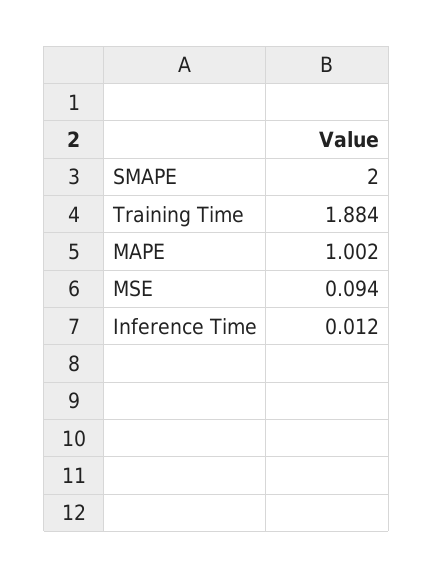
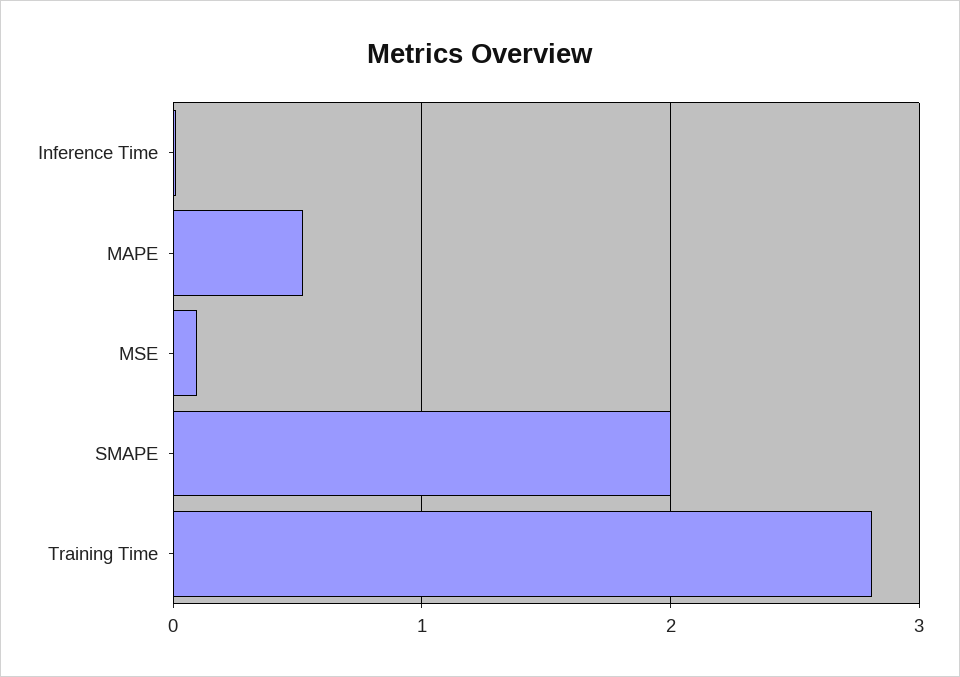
  {
    "SMAPE": 2,
-   "Training Time": 1.884,
+   "Training Time": 2.8,
-   "MAPE": 1.002,
+   "MAPE": 0.5,
    "MSE": 0.094,
    "Inference Time": 0.012
  }

